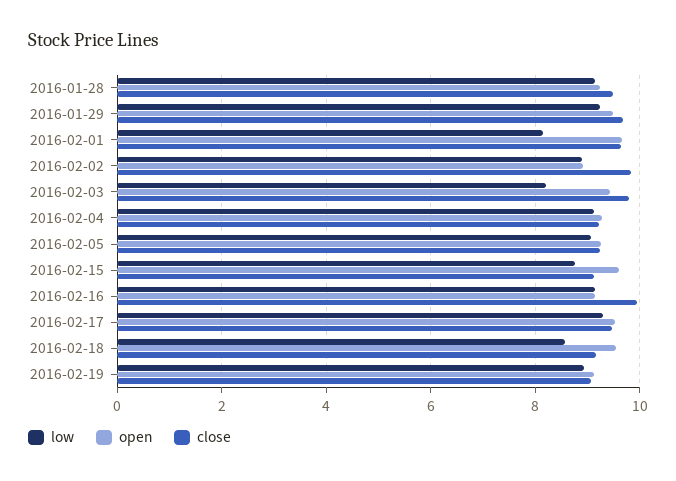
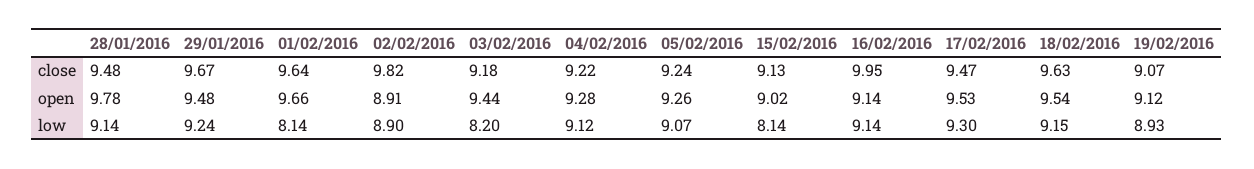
  {
    "low": {
      "2016-01-28": 9.14,
      "2016-01-29": 9.24,
      "2016-02-01": 8.14,
      "2016-02-02": 8.9,
      "2016-02-03": 8.2,
      "2016-02-04": 9.12,
      "2016-02-05": 9.07,
-     "2016-02-15": 8.8,
+     "2016-02-15": 8.14,
      "2016-02-16": 9.14,
      "2016-02-17": 9.3,
-     "2016-02-18": 8.6,
+     "2016-02-18": 9.15,
      "2016-02-19": 8.93
    },
    "open": {
-     "2016-01-28": 9.2,
+     "2016-01-28": 9.78,
      "2016-01-29": 9.48,
      "2016-02-01": 9.66,
      "2016-02-02": 8.91,
      "2016-02-03": 9.44,
      "2016-02-04": 9.28,
      "2016-02-05": 9.26,
-     "2016-02-15": 9.6,
+     "2016-02-15": 9.02,
      "2016-02-16": 9.14,
      "2016-02-17": 9.53,
      "2016-02-18": 9.54,
      "2016-02-19": 9.12
    },
    "close": {
      "2016-01-28": 9.48,
      "2016-01-29": 9.67,
      "2016-02-01": 9.64,
      "2016-02-02": 9.82,
-     "2016-02-03": 9.8,
+     "2016-02-03": 9.18,
      "2016-02-04": 9.22,
      "2016-02-05": 9.24,
      "2016-02-15": 9.13,
      "2016-02-16": 9.95,
      "2016-02-17": 9.47,
-     "2016-02-18": 9.2,
+     "2016-02-18": 9.63,
      "2016-02-19": 9.07
    }
  }

